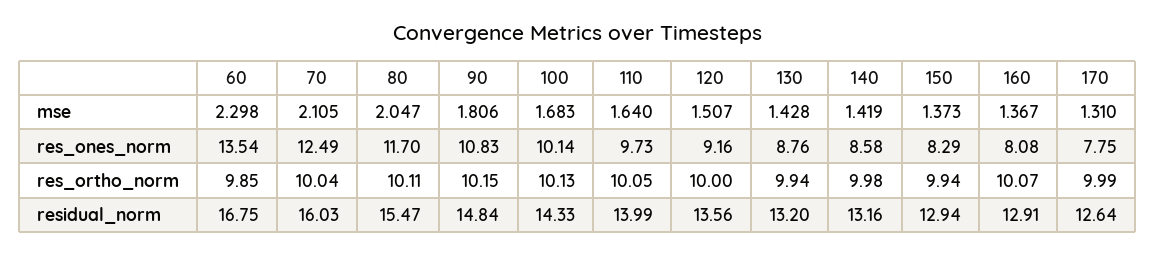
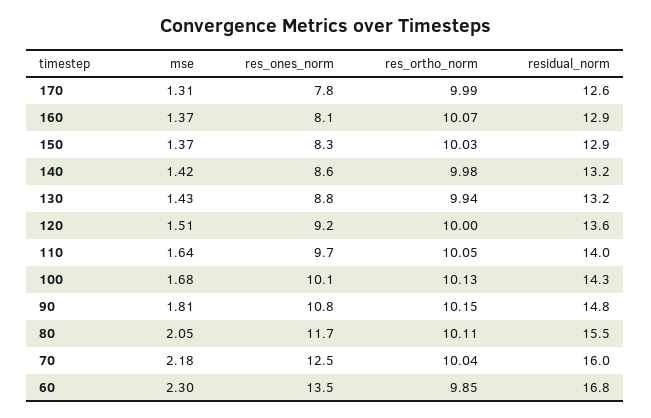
  {
    "60": {
      "mse": 2.298,
      "res_ones_norm": 13.54,
      "res_ortho_norm": 9.85,
      "residual_norm": 16.75
    },
    "70": {
-     "mse": 2.105,
+     "mse": 2.18,
      "res_ones_norm": 12.49,
      "res_ortho_norm": 10.04,
      "residual_norm": 16.03
    },
    "80": {
      "mse": 2.047,
      "res_ones_norm": 11.7,
      "res_ortho_norm": 10.11,
      "residual_norm": 15.47
    },
    "90": {
      "mse": 1.806,
      "res_ones_norm": 10.83,
      "res_ortho_norm": 10.15,
      "residual_norm": 14.84
    },
    "100": {
      "mse": 1.683,
      "res_ones_norm": 10.14,
      "res_ortho_norm": 10.13,
      "residual_norm": 14.33
    },
    "110": {
      "mse": 1.64,
      "res_ones_norm": 9.73,
      "res_ortho_norm": 10.05,
      "residual_norm": 13.99
    },
    "120": {
      "mse": 1.507,
      "res_ones_norm": 9.16,
      "res_ortho_norm": 10,
      "residual_norm": 13.56
    },
    "130": {
      "mse": 1.428,
      "res_ones_norm": 8.76,
      "res_ortho_norm": 9.94,
      "residual_norm": 13.2
    },
    "140": {
      "mse": 1.419,
      "res_ones_norm": 8.58,
      "res_ortho_norm": 9.98,
      "residual_norm": 13.16
    },
    "150": {
      "mse": 1.373,
      "res_ones_norm": 8.29,
-     "res_ortho_norm": 9.94,
+     "res_ortho_norm": 10.03,
      "residual_norm": 12.94
    },
    "160": {
      "mse": 1.367,
      "res_ones_norm": 8.08,
      "res_ortho_norm": 10.07,
      "residual_norm": 12.91
    },
    "170": {
      "mse": 1.31,
      "res_ones_norm": 7.75,
      "res_ortho_norm": 9.99,
      "residual_norm": 12.64
    }
  }

